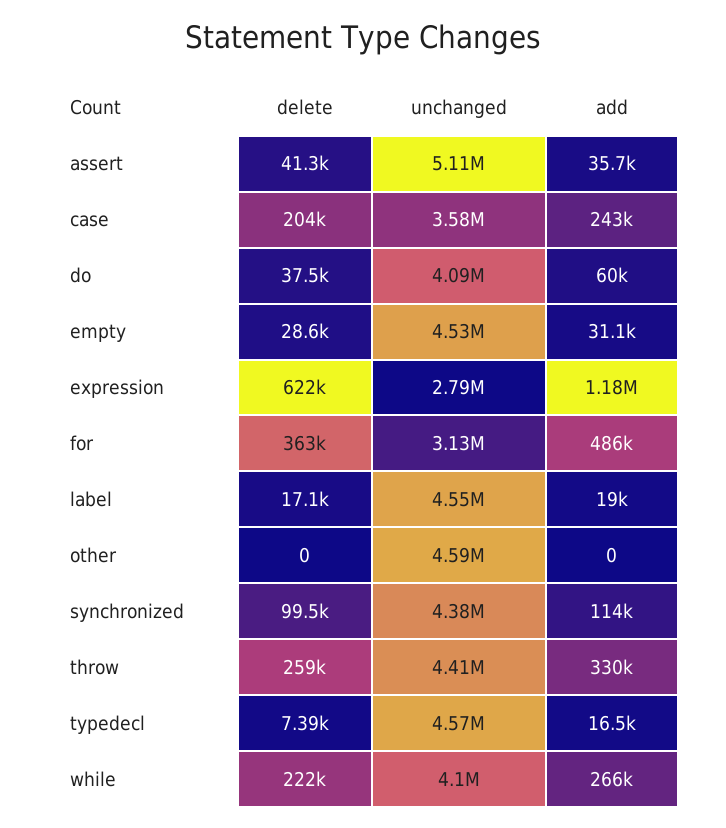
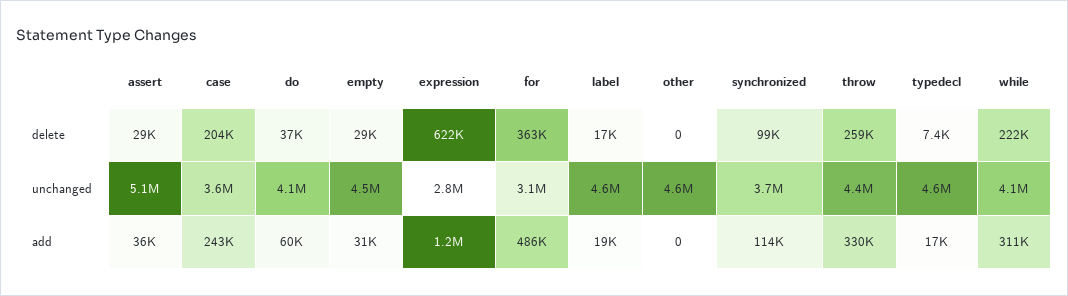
  {
    "delete": {
-     "assert": 41300,
+     "assert": 29000,
      "case": 204000,
      "do": 37500,
      "empty": 28600,
      "expression": 622000,
      "for": 363000,
      "label": 17100,
      "other": 0,
      "synchronized": 99500,
      "throw": 259000,
      "typedecl": 7390,
      "while": 222000
    },
    "unchanged": {
      "assert": 5110000,
      "case": 3580000,
      "do": 4090000,
      "empty": 4530000,
      "expression": 2790000,
      "for": 3130000,
      "label": 4550000,
      "other": 4590000,
-     "synchronized": 4380000,
+     "synchronized": 3700000,
      "throw": 4410000,
      "typedecl": 4570000,
      "while": 4100000
    },
    "add": {
      "assert": 35700,
      "case": 243000,
      "do": 60000,
      "empty": 31100,
      "expression": 1180000,
      "for": 486000,
      "label": 19000,
      "other": 0,
      "synchronized": 114000,
      "throw": 330000,
      "typedecl": 16500,
-     "while": 266000
+     "while": 311000
    }
  }

